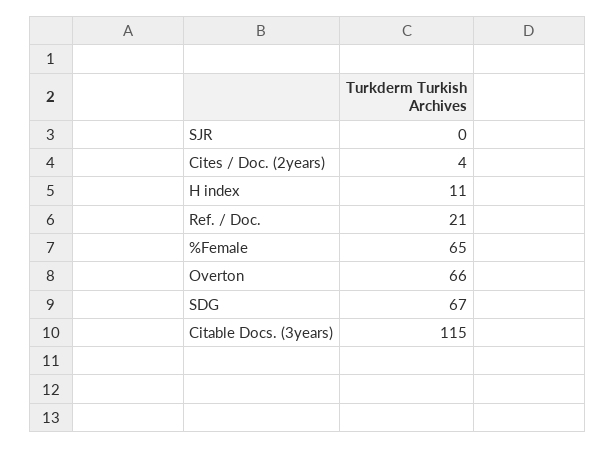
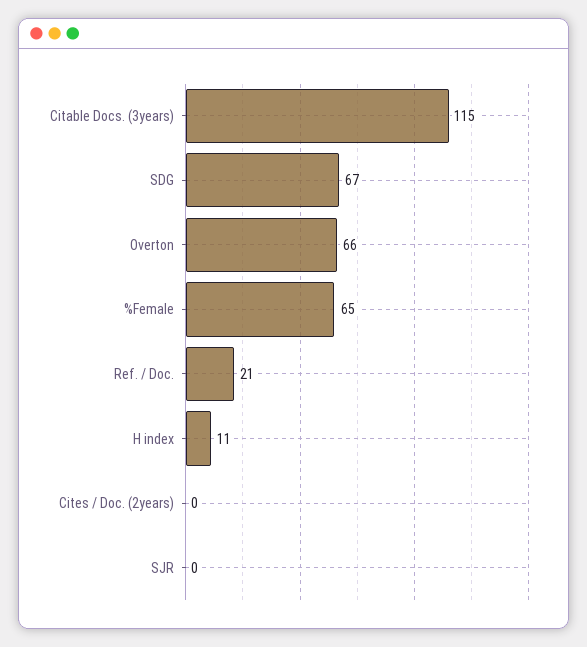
  {
    "SJR": 0,
-   "Cites / Doc. (2years)": 4,
+   "Cites / Doc. (2years)": 0,
    "H index": 11,
    "Ref. / Doc.": 21,
    "%Female": 65,
    "Overton": 66,
    "SDG": 67,
    "Citable Docs. (3years)": 115
  }

